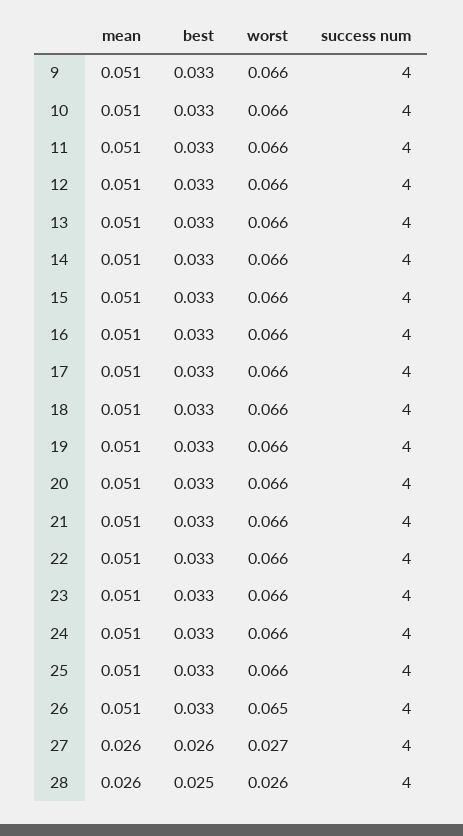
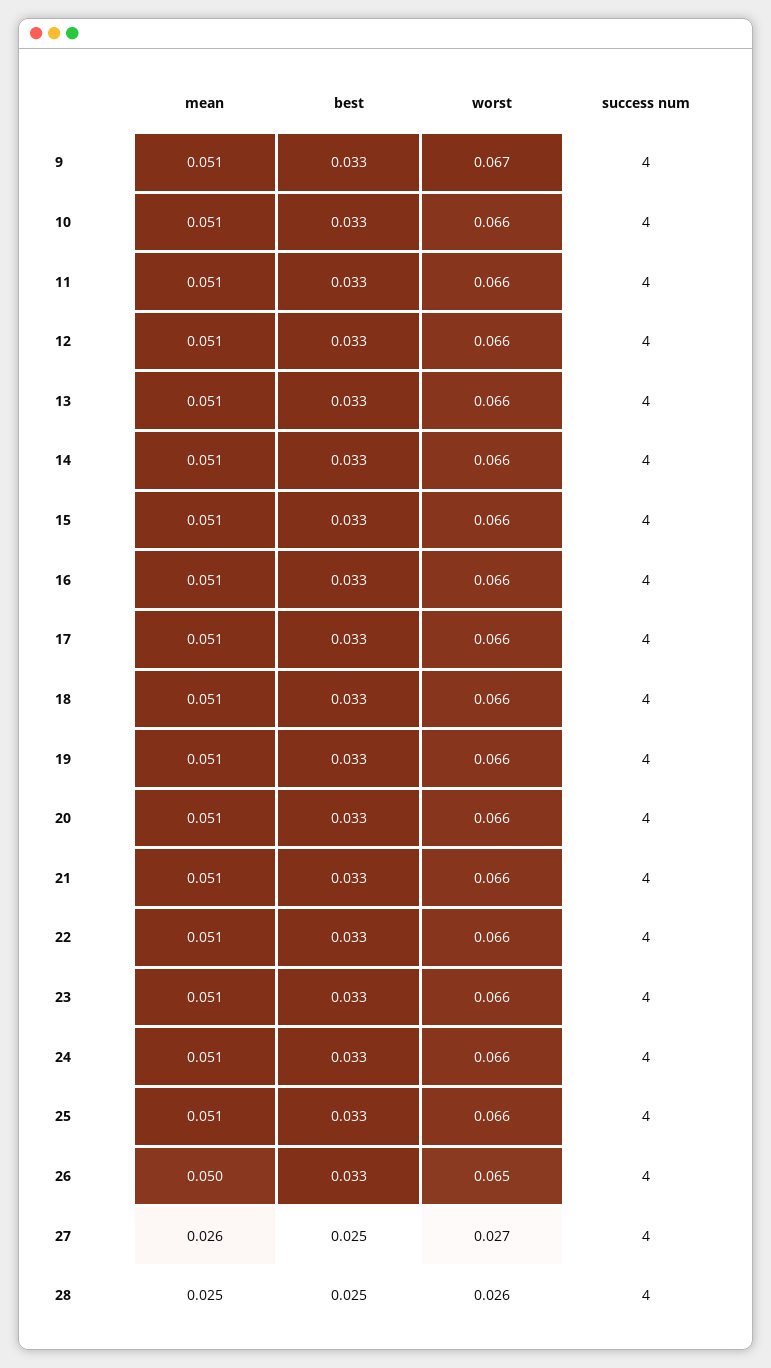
  {
    "mean": {
      "9": 0.051,
      "10": 0.051,
      "11": 0.051,
      "12": 0.051,
      "13": 0.051,
      "14": 0.051,
      "15": 0.051,
      "16": 0.051,
      "17": 0.051,
      "18": 0.051,
      "19": 0.051,
      "20": 0.051,
      "21": 0.051,
      "22": 0.051,
      "23": 0.051,
      "24": 0.051,
      "25": 0.051,
-     "26": 0.051,
+     "26": 0.05,
      "27": 0.026,
-     "28": 0.026
+     "28": 0.025
    },
    "best": {
      "9": 0.033,
      "10": 0.033,
      "11": 0.033,
      "12": 0.033,
      "13": 0.033,
      "14": 0.033,
      "15": 0.033,
      "16": 0.033,
      "17": 0.033,
      "18": 0.033,
      "19": 0.033,
      "20": 0.033,
      "21": 0.033,
      "22": 0.033,
      "23": 0.033,
      "24": 0.033,
      "25": 0.033,
      "26": 0.033,
-     "27": 0.026,
+     "27": 0.025,
      "28": 0.025
    },
    "worst": {
-     "9": 0.066,
+     "9": 0.067,
      "10": 0.066,
      "11": 0.066,
      "12": 0.066,
      "13": 0.066,
      "14": 0.066,
      "15": 0.066,
      "16": 0.066,
      "17": 0.066,
      "18": 0.066,
      "19": 0.066,
      "20": 0.066,
      "21": 0.066,
      "22": 0.066,
      "23": 0.066,
      "24": 0.066,
      "25": 0.066,
      "26": 0.065,
      "27": 0.027,
      "28": 0.026
    },
    "success num": {
      "9": 4,
      "10": 4,
      "11": 4,
      "12": 4,
      "13": 4,
      "14": 4,
      "15": 4,
      "16": 4,
      "17": 4,
      "18": 4,
      "19": 4,
      "20": 4,
      "21": 4,
      "22": 4,
      "23": 4,
      "24": 4,
      "25": 4,
      "26": 4,
      "27": 4,
      "28": 4
    }
  }

